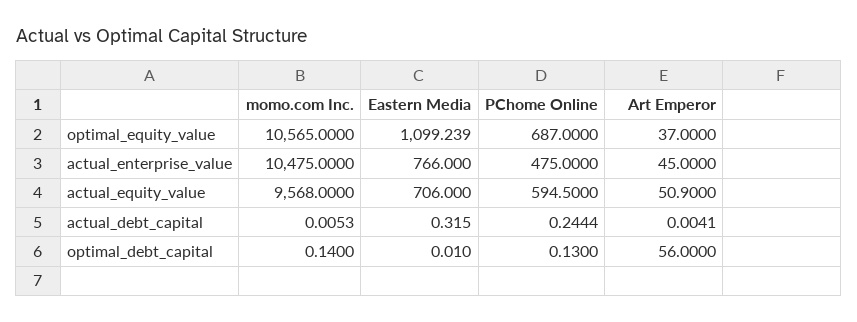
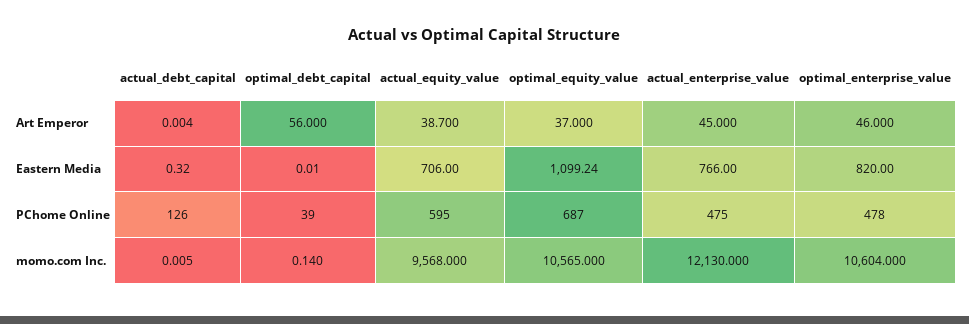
  {
    "momo.com Inc.": {
      "optimal_equity_value": 10565,
-     "actual_enterprise_value": 10475,
+     "actual_enterprise_value": 12130,
      "actual_equity_value": 9568,
      "actual_debt_capital": 0.0053,
-     "optimal_debt_capital": 0.14
+     "optimal_debt_capital": 0.14,
+     "optimal_enterprise_value": 10604
    },
    "Eastern Media": {
      "optimal_equity_value": 1099.239,
      "actual_enterprise_value": 766,
      "actual_equity_value": 706,
      "actual_debt_capital": 0.315,
-     "optimal_debt_capital": 0.01
+     "optimal_debt_capital": 0.01,
+     "optimal_enterprise_value": 820
    },
    "PChome Online": {
      "optimal_equity_value": 687,
      "actual_enterprise_value": 475,
      "actual_equity_value": 594.5,
-     "actual_debt_capital": 0.2444,
+     "actual_debt_capital": 126,
-     "optimal_debt_capital": 0.13
+     "optimal_debt_capital": 39,
+     "optimal_enterprise_value": 478
    },
    "Art Emperor": {
      "optimal_equity_value": 37,
      "actual_enterprise_value": 45,
-     "actual_equity_value": 50.9,
+     "actual_equity_value": 38.7,
      "actual_debt_capital": 0.0041,
-     "optimal_debt_capital": 56
+     "optimal_debt_capital": 56,
+     "optimal_enterprise_value": 46
    }
  }

